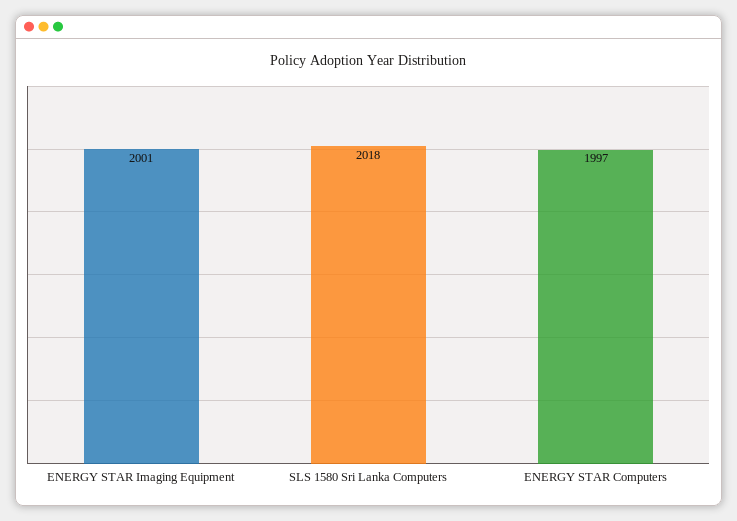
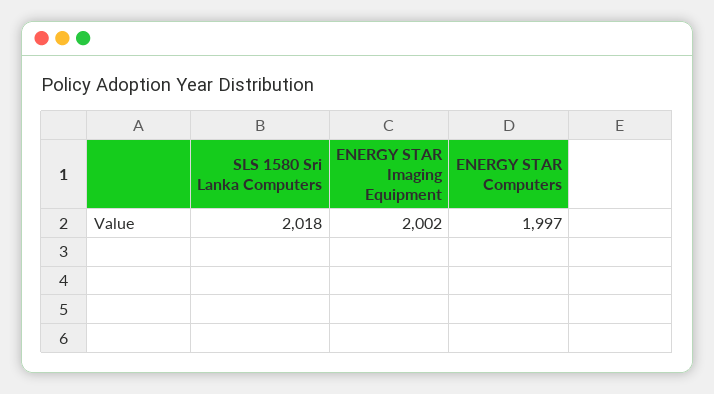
  {
-   "ENERGY STAR Imaging Equipment": 2001,
+   "ENERGY STAR Imaging Equipment": 2002,
    "SLS 1580 Sri Lanka Computers": 2018,
    "ENERGY STAR Computers": 1997
  }

